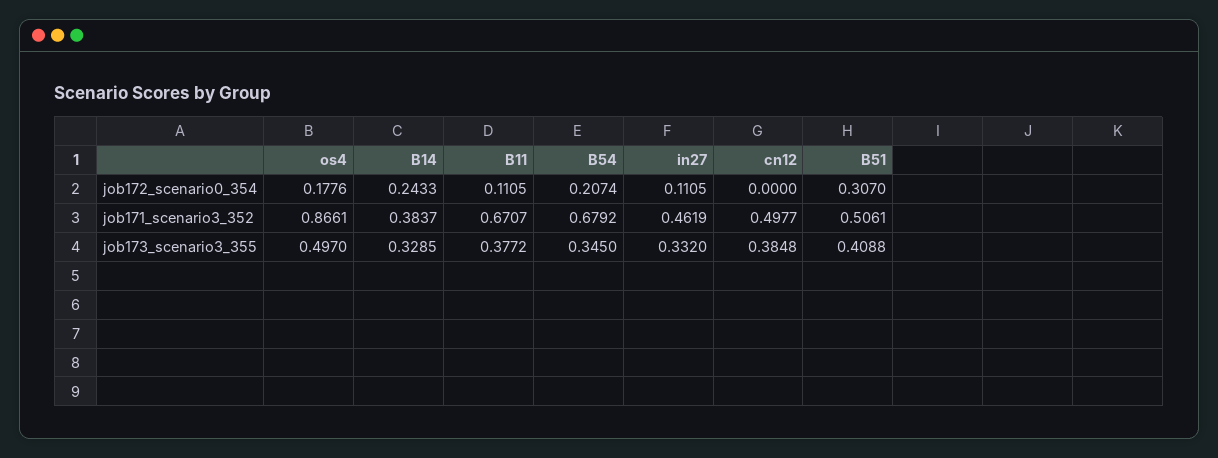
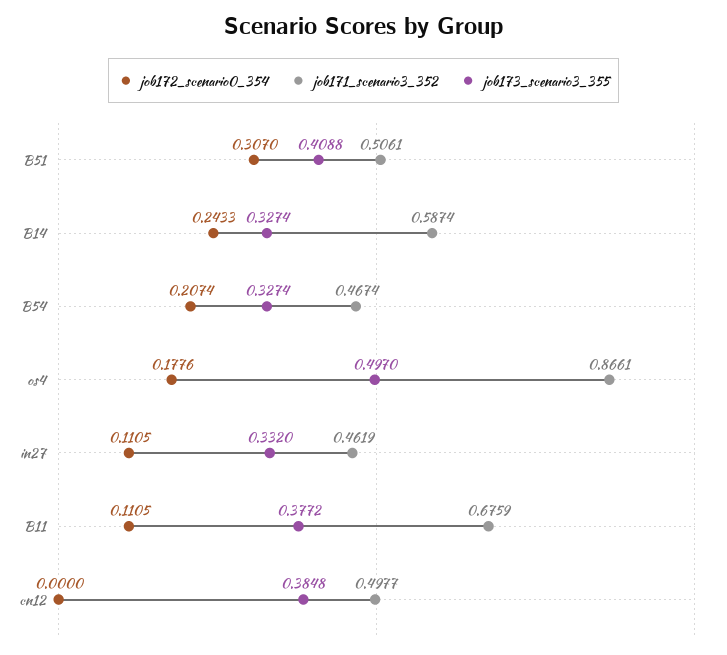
  {
    "job172_scenario0_354": {
      "os4": 0.1776,
      "B14": 0.2433,
      "B11": 0.1105,
      "B54": 0.2074,
      "in27": 0.1105,
      "cn12": 0,
      "B51": 0.307
    },
    "job171_scenario3_352": {
      "os4": 0.8661,
-     "B14": 0.3837,
+     "B14": 0.5874,
-     "B11": 0.6707,
+     "B11": 0.6759,
-     "B54": 0.6792,
+     "B54": 0.4674,
      "in27": 0.4619,
      "cn12": 0.4977,
      "B51": 0.5061
    },
    "job173_scenario3_355": {
      "os4": 0.497,
-     "B14": 0.3285,
+     "B14": 0.3274,
      "B11": 0.3772,
-     "B54": 0.345,
+     "B54": 0.3274,
      "in27": 0.332,
      "cn12": 0.3848,
      "B51": 0.4088
    }
  }

